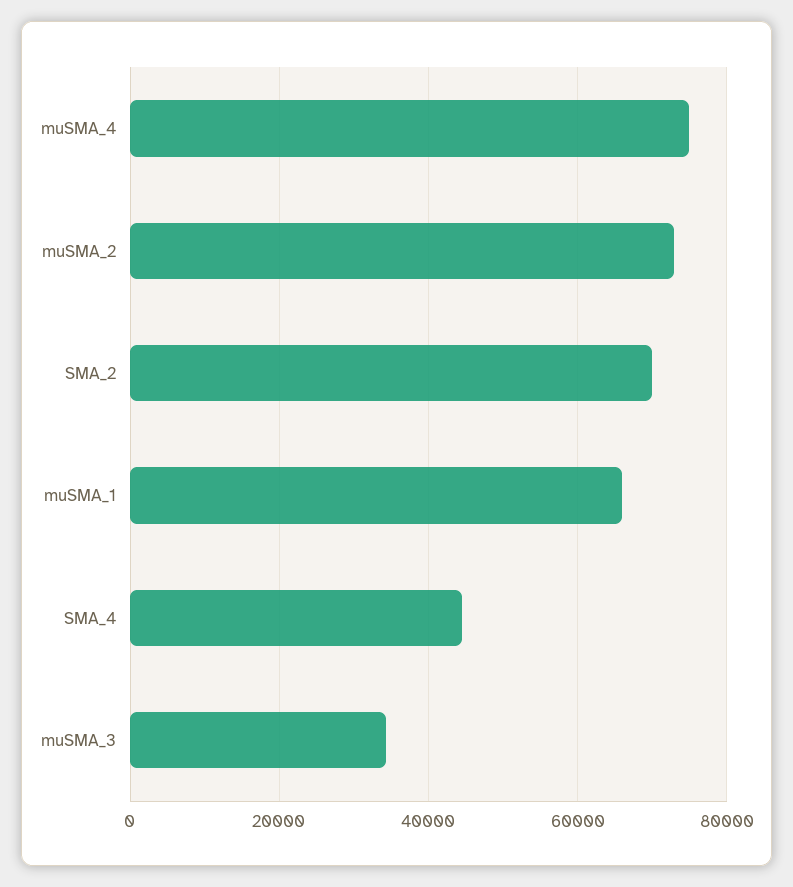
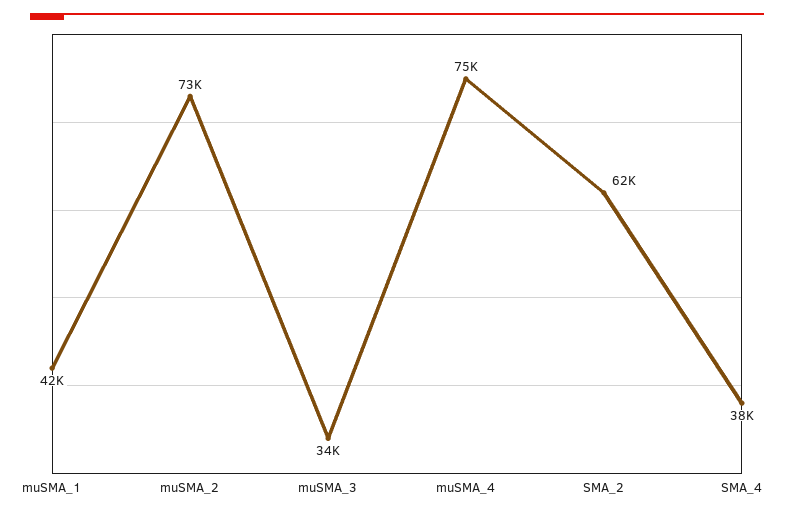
  {
    "muSMA_4": 75000,
    "muSMA_2": 73000,
-   "SMA_2": 70000,
+   "SMA_2": 62000,
-   "muSMA_1": 66000,
+   "muSMA_1": 42000,
-   "SMA_4": 44000,
+   "SMA_4": 38000,
    "muSMA_3": 34000
  }

